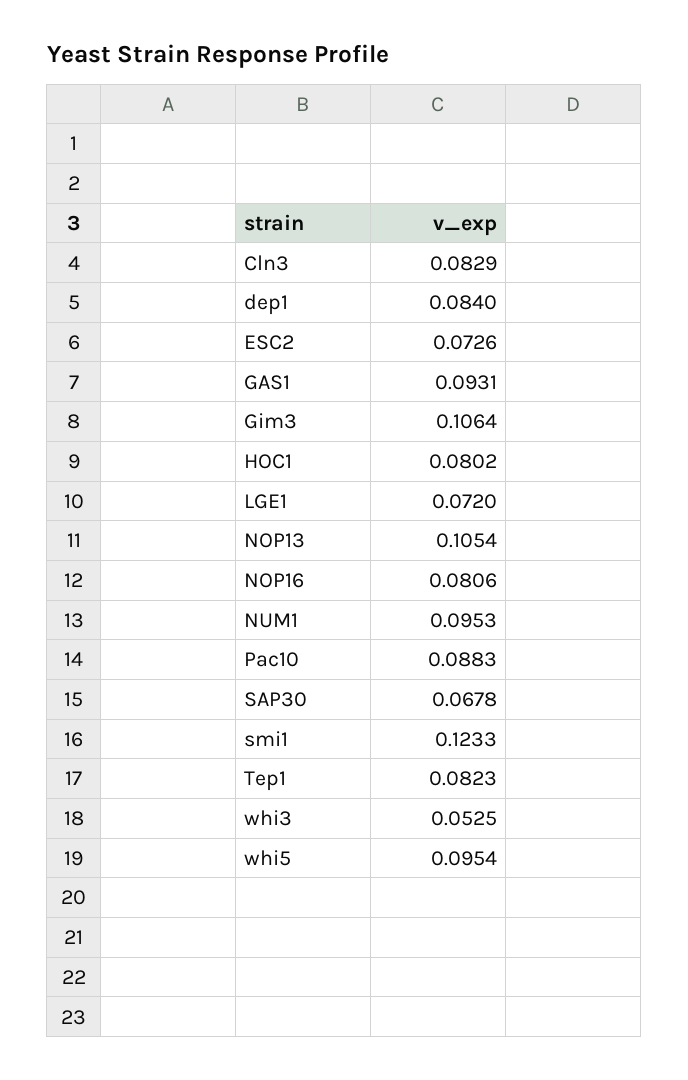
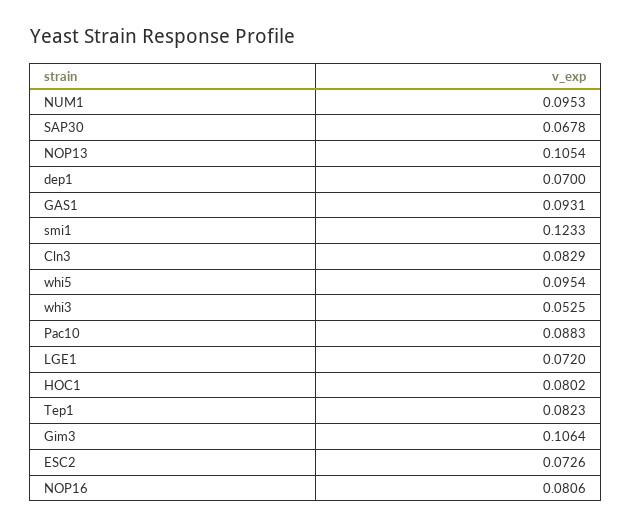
  {
    "Cln3": 0.0829,
-   "dep1": 0.084,
+   "dep1": 0.07,
    "ESC2": 0.0726,
    "GAS1": 0.0931,
    "Gim3": 0.1064,
    "HOC1": 0.0802,
    "LGE1": 0.072,
    "NOP13": 0.1054,
    "NOP16": 0.0806,
    "NUM1": 0.0953,
    "Pac10": 0.0883,
    "SAP30": 0.0678,
    "smi1": 0.1233,
    "Tep1": 0.0823,
    "whi3": 0.0525,
    "whi5": 0.0954
  }

